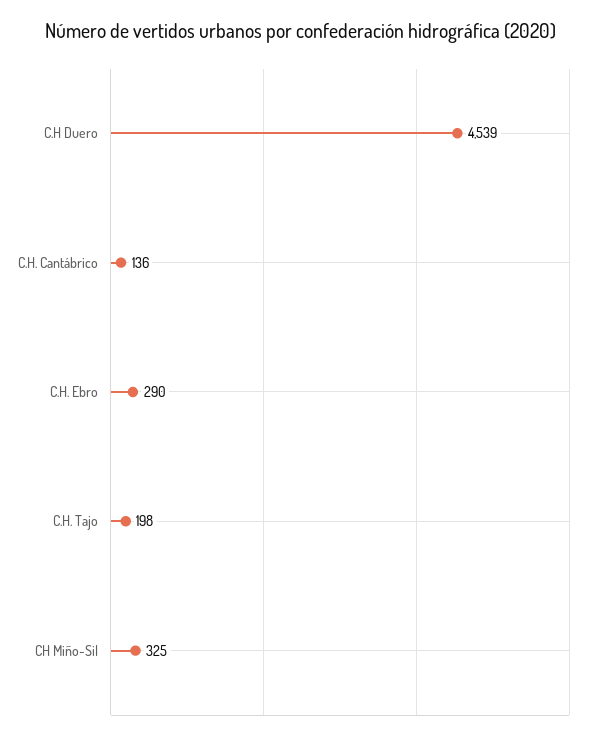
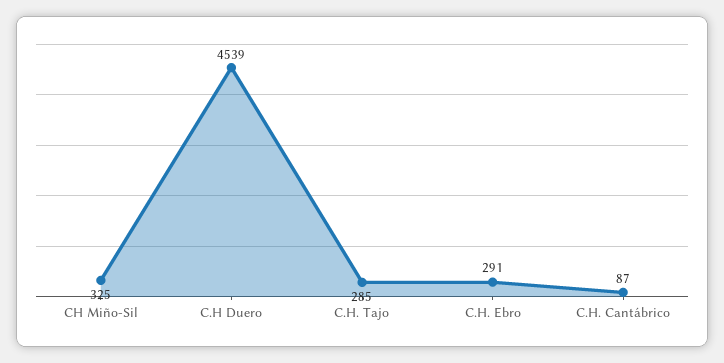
  {
    "C.H Duero": 4539,
-   "C.H. Cantábrico": 136,
+   "C.H. Cantábrico": 87,
-   "C.H. Ebro": 290,
+   "C.H. Ebro": 291,
-   "C.H. Tajo": 198,
+   "C.H. Tajo": 285,
    "CH Miño-Sil": 325
  }

